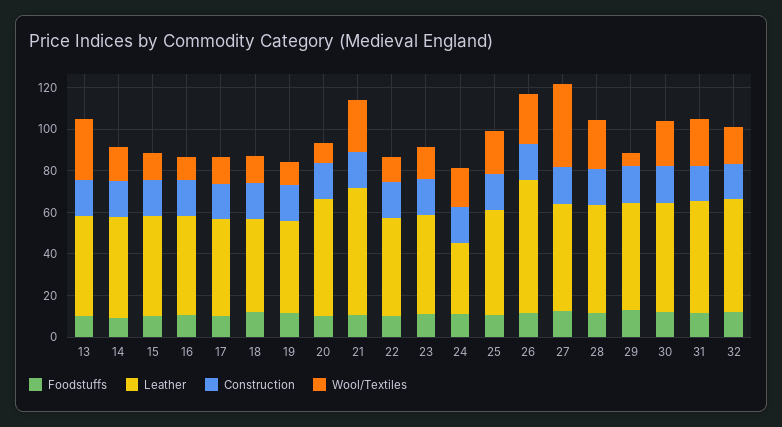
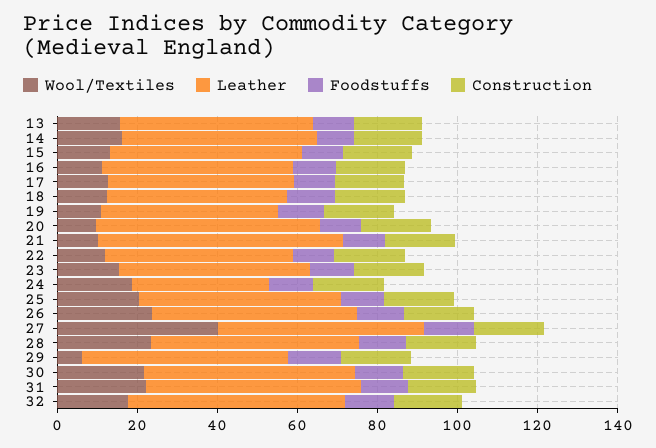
  {
    "Foodstuffs": {
      "13": 10,
      "14": 10,
      "15": 10,
      "16": 10,
      "17": 10,
      "18": 10,
      "19": 10,
      "20": 10,
      "21": 10,
      "22": 10,
      "23": 10,
      "24": 10,
      "25": 10,
      "26": 10,
      "27": 10,
      "28": 10,
      "29": 15,
      "30": 10,
      "31": 10,
      "32": 10
    },
    "Leather": {
      "13": 50,
      "14": 50,
      "15": 50,
      "16": 50,
      "17": 45,
      "18": 45,
      "19": 45,
      "20": 55,
      "21": 60,
      "22": 45,
      "23": 50,
      "24": 35,
      "25": 50,
-     "26": 65,
+     "26": 50,
      "27": 50,
      "28": 50,
      "29": 50,
      "30": 55,
      "31": 55,
      "32": 55
    },
    "Construction": {
      "13": 15,
      "14": 15,
      "15": 15,
      "16": 15,
      "17": 15,
      "18": 15,
      "19": 15,
      "20": 20,
      "21": 20,
      "22": 20,
      "23": 20,
      "24": 20,
      "25": 20,
      "26": 20,
      "27": 20,
      "28": 20,
      "29": 20,
      "30": 20,
      "31": 15,
      "32": 15
    },
    "Wool/Textiles": {
-     "13": 30,
+     "13": 15,
      "14": 15,
      "15": 15,
      "16": 10,
      "17": 15,
      "18": 15,
      "19": 10,
      "20": 10,
-     "21": 25,
+     "21": 10,
      "22": 10,
      "23": 15,
      "24": 20,
      "25": 20,
      "26": 25,
      "27": 40,
      "28": 25,
      "29": 5,
      "30": 20,
      "31": 20,
      "32": 20
    }
  }

